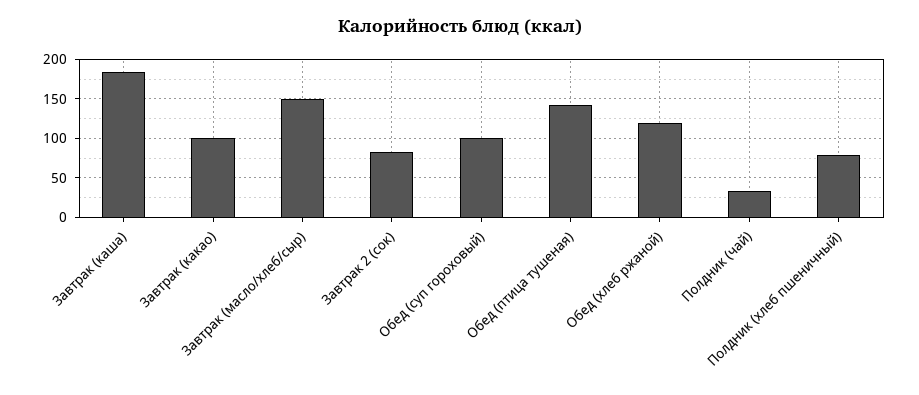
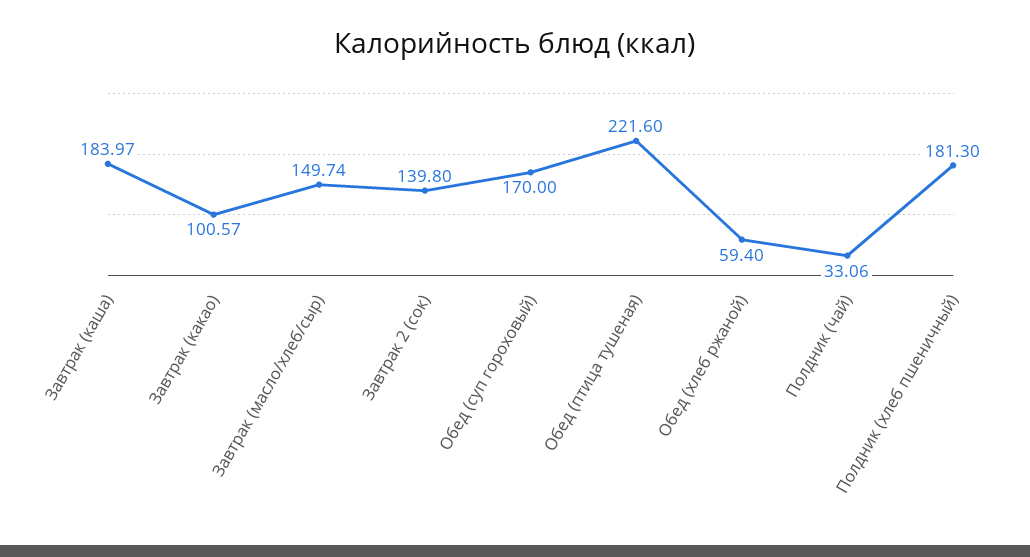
  {
    "Завтрак (каша)": 183.97,
    "Завтрак (какао)": 100.57,
    "Завтрак (масло/хлеб/сыр)": 149.74,
-   "Завтрак 2 (сок)": 80,
+   "Завтрак 2 (сок)": 139.8,
-   "Обед (суп гороховый)": 100,
+   "Обед (суп гороховый)": 170,
-   "Обед (птица тушеная)": 140,
+   "Обед (птица тушеная)": 221.6,
-   "Обед (хлеб ржаной)": 120,
+   "Обед (хлеб ржаной)": 59.4,
    "Полдник (чай)": 33.06,
-   "Полдник (хлеб пшеничный)": 80
+   "Полдник (хлеб пшеничный)": 181.3
  }

